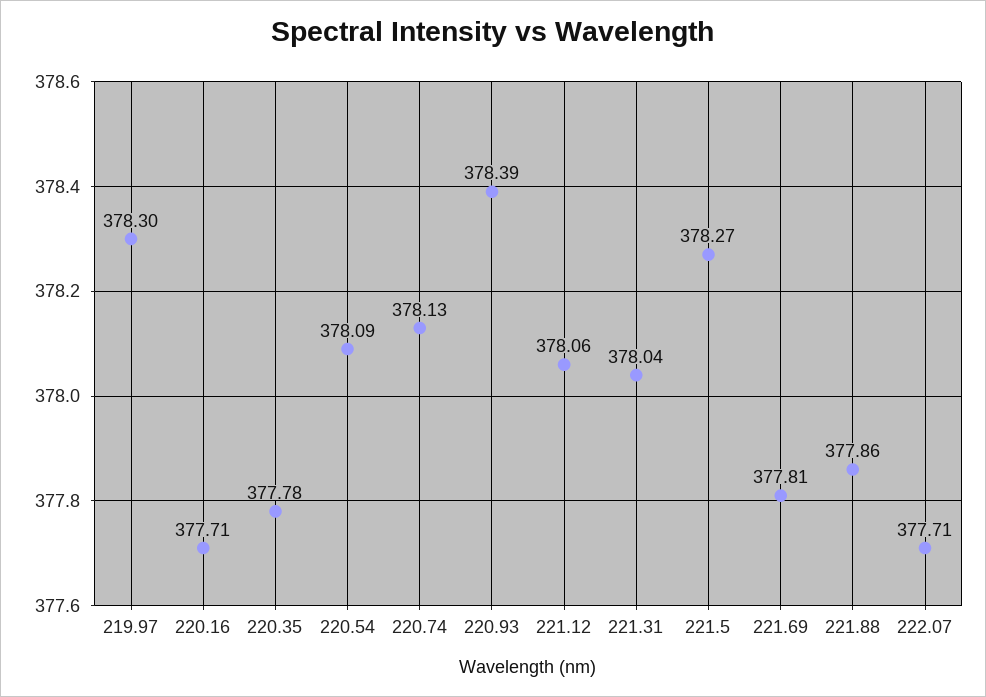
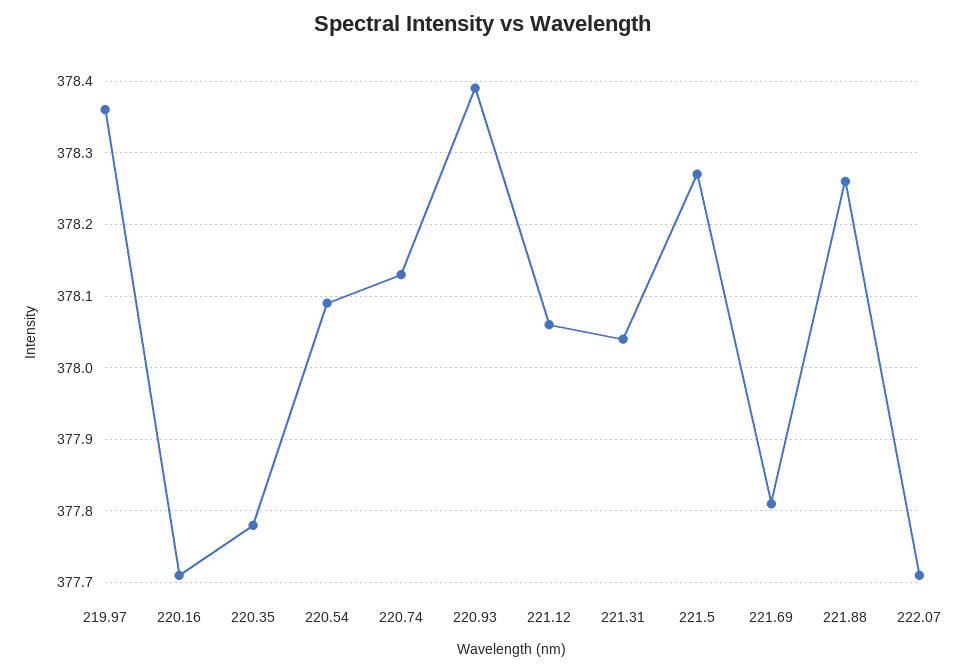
  {
-   "219.97": 378.3,
+   "219.97": 378.36,
    "220.16": 377.71,
    "220.35": 377.78,
    "220.54": 378.09,
    "220.74": 378.13,
    "220.93": 378.39,
    "221.12": 378.06,
    "221.31": 378.04,
    "221.5": 378.27,
    "221.69": 377.81,
-   "221.88": 377.86,
+   "221.88": 378.26,
    "222.07": 377.71
  }

